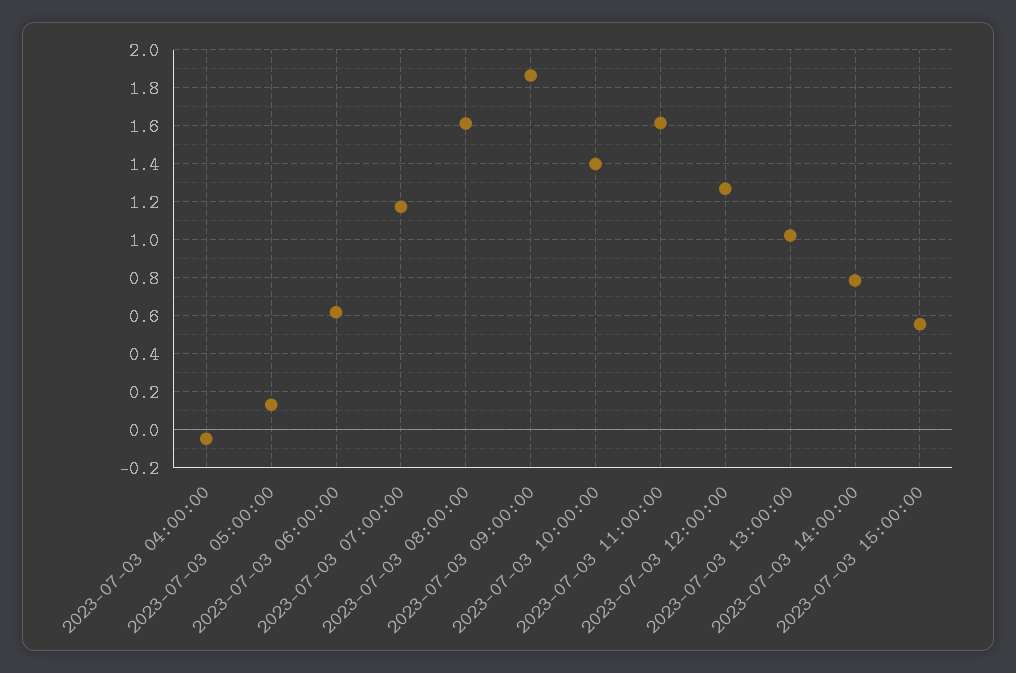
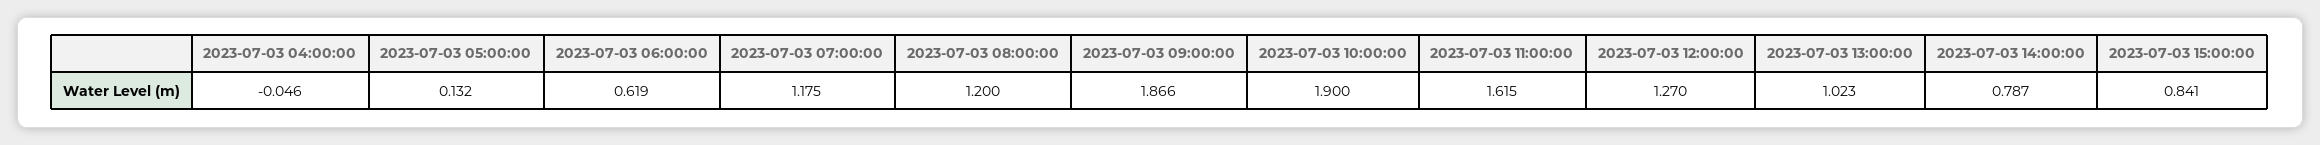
  {
    "2023-07-03 04:00:00": -0.046,
    "2023-07-03 05:00:00": 0.132,
    "2023-07-03 06:00:00": 0.619,
    "2023-07-03 07:00:00": 1.175,
-   "2023-07-03 08:00:00": 1.6,
+   "2023-07-03 08:00:00": 1.2,
    "2023-07-03 09:00:00": 1.866,
-   "2023-07-03 10:00:00": 1.4,
+   "2023-07-03 10:00:00": 1.9,
    "2023-07-03 11:00:00": 1.615,
    "2023-07-03 12:00:00": 1.27,
    "2023-07-03 13:00:00": 1.023,
    "2023-07-03 14:00:00": 0.787,
-   "2023-07-03 15:00:00": 0.55
+   "2023-07-03 15:00:00": 0.841
  }

